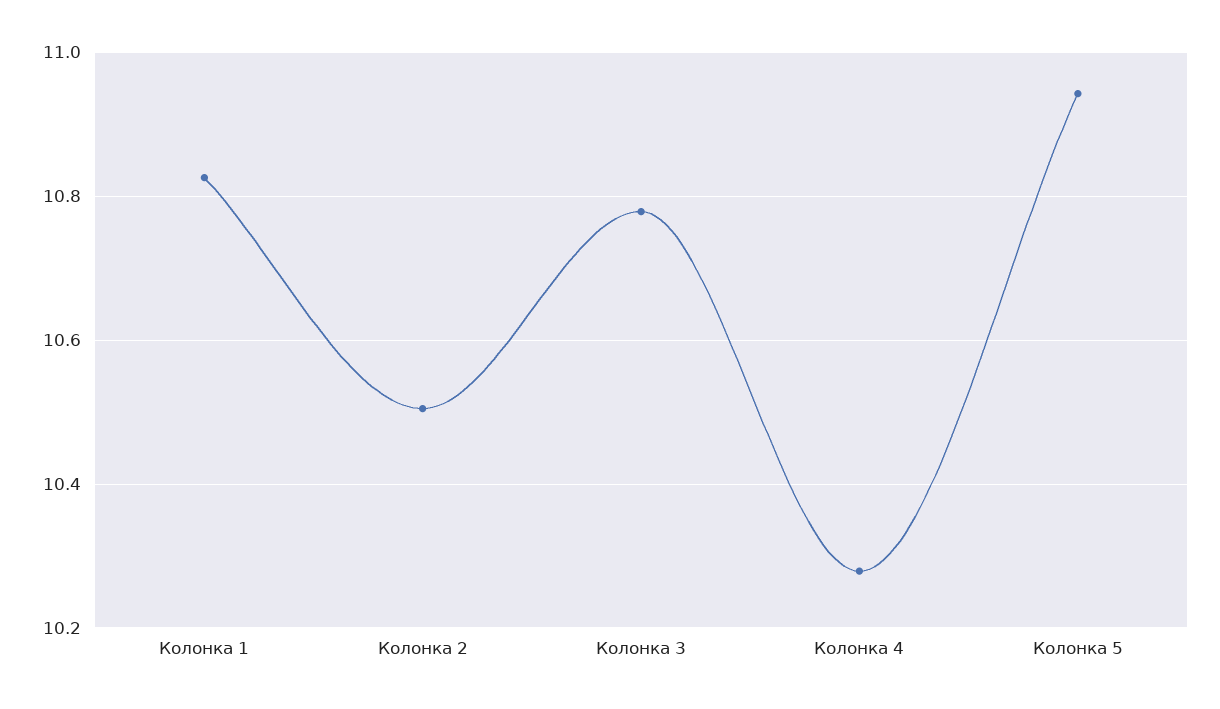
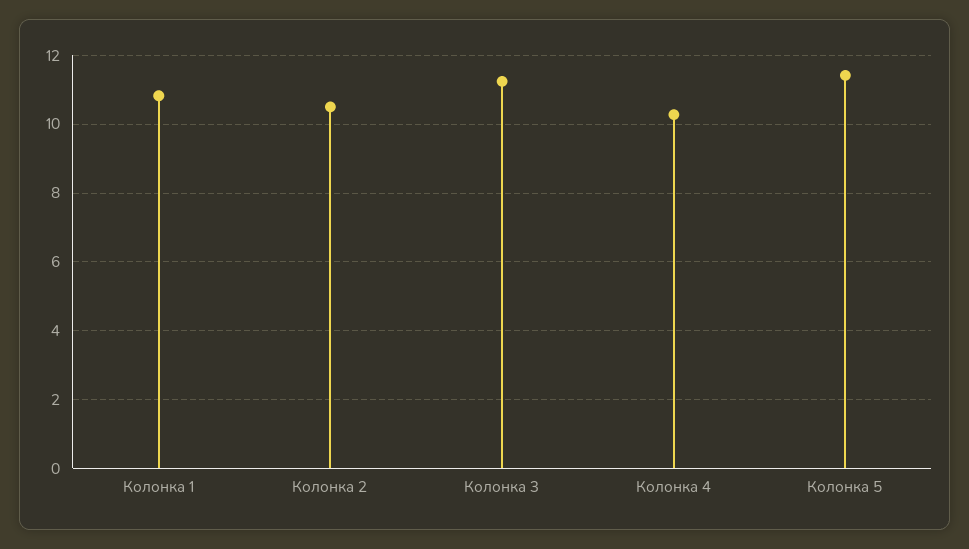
  {
    "Колонка 1": 10.82,
    "Колонка 2": 10.5,
-   "Колонка 3": 10.78,
+   "Колонка 3": 11.2,
    "Колонка 4": 10.28,
-   "Колонка 5": 10.94
+   "Колонка 5": 11.4
  }

